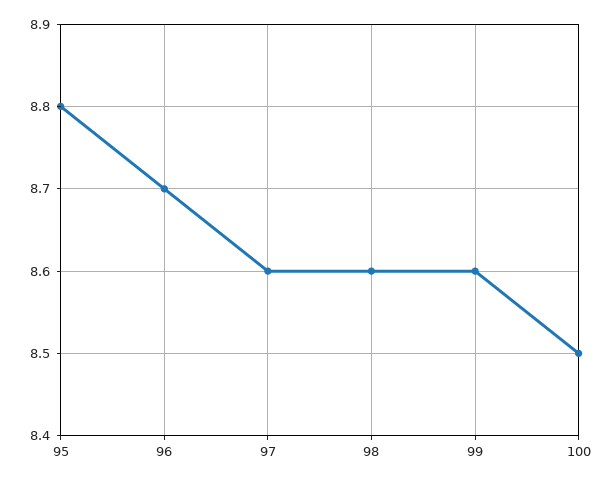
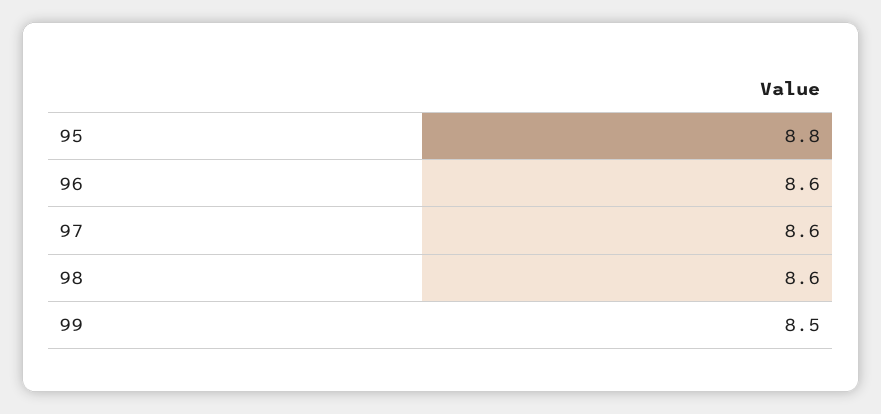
  {
    "95": 8.8,
-   "96": 8.7,
+   "96": 8.6,
    "97": 8.6,
    "98": 8.6,
-   "99": 8.6,
+   "99": 8.5
-   "100": 8.5
  }

